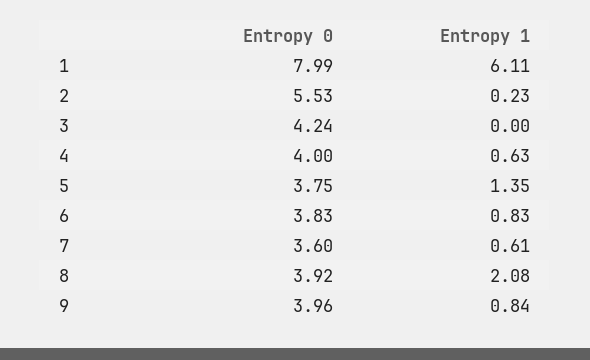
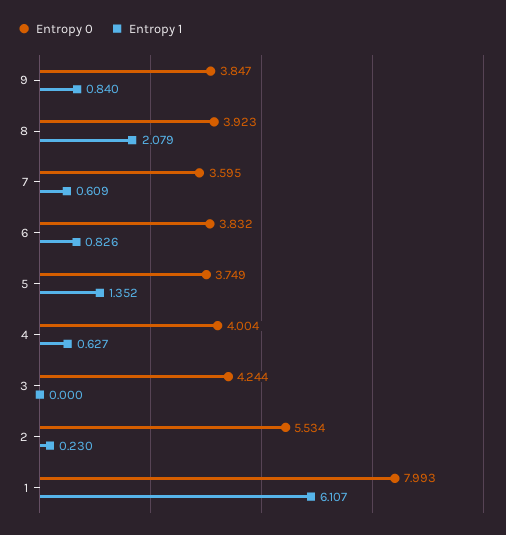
  {
    "Entropy 0": {
      "1": 7.993,
      "2": 5.534,
      "3": 4.244,
      "4": 4.004,
      "5": 3.749,
      "6": 3.832,
      "7": 3.595,
      "8": 3.923,
-     "9": 3.96
+     "9": 3.847
    },
    "Entropy 1": {
      "1": 6.107,
      "2": 0.23,
      "3": 0,
      "4": 0.627,
      "5": 1.352,
      "6": 0.826,
      "7": 0.609,
      "8": 2.079,
      "9": 0.84
    }
  }

